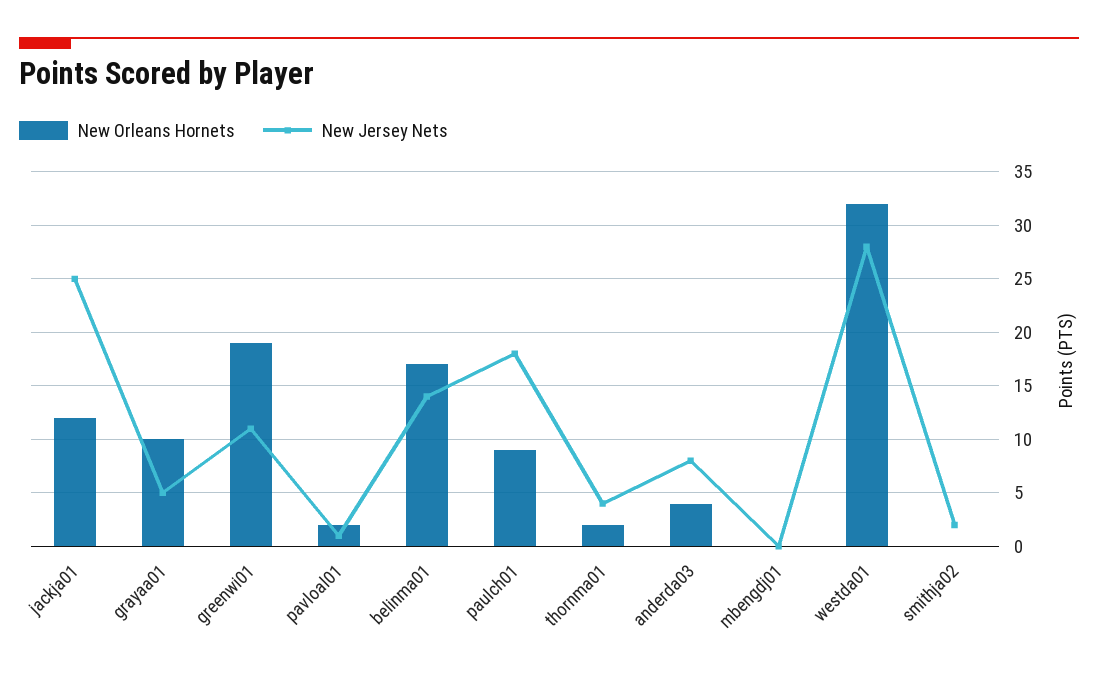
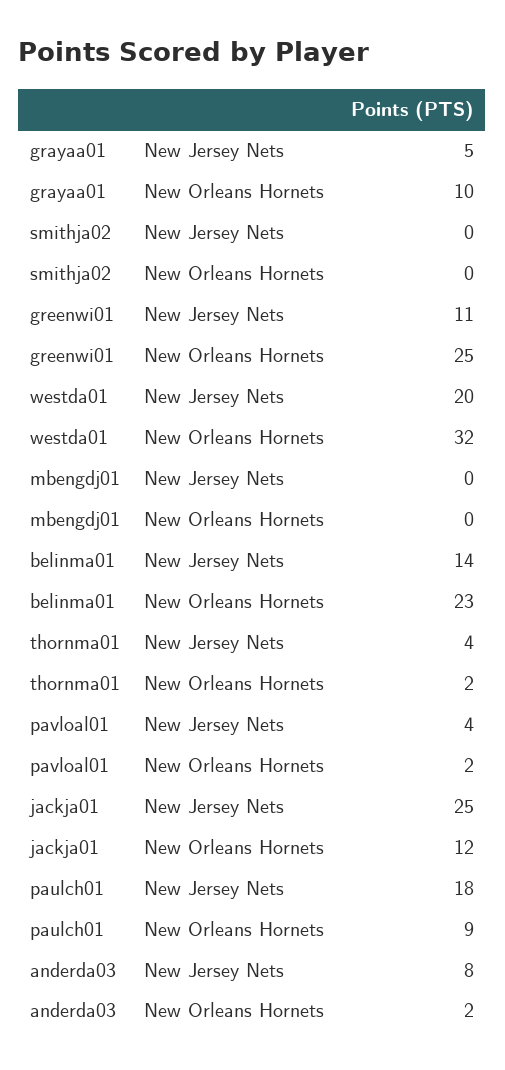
  {
    "New Orleans Hornets": {
      "jackja01": 12,
      "grayaa01": 10,
-     "greenwi01": 19,
+     "greenwi01": 25,
      "pavloal01": 2,
-     "belinma01": 17,
+     "belinma01": 23,
      "paulch01": 9,
      "thornma01": 2,
-     "anderda03": 4,
+     "anderda03": 2,
      "mbengdj01": 0,
      "westda01": 32,
      "smithja02": 0
    },
    "New Jersey Nets": {
      "jackja01": 25,
      "grayaa01": 5,
      "greenwi01": 11,
-     "pavloal01": 1,
+     "pavloal01": 4,
      "belinma01": 14,
      "paulch01": 18,
      "thornma01": 4,
      "anderda03": 8,
      "mbengdj01": 0,
-     "westda01": 28,
+     "westda01": 20,
-     "smithja02": 2
+     "smithja02": 0
    }
  }

